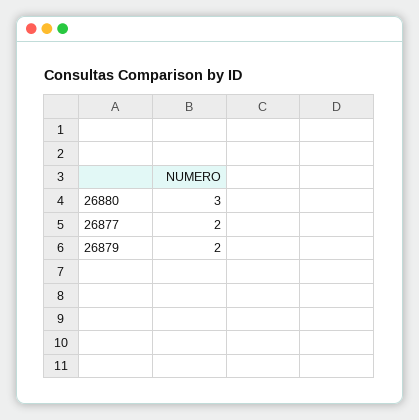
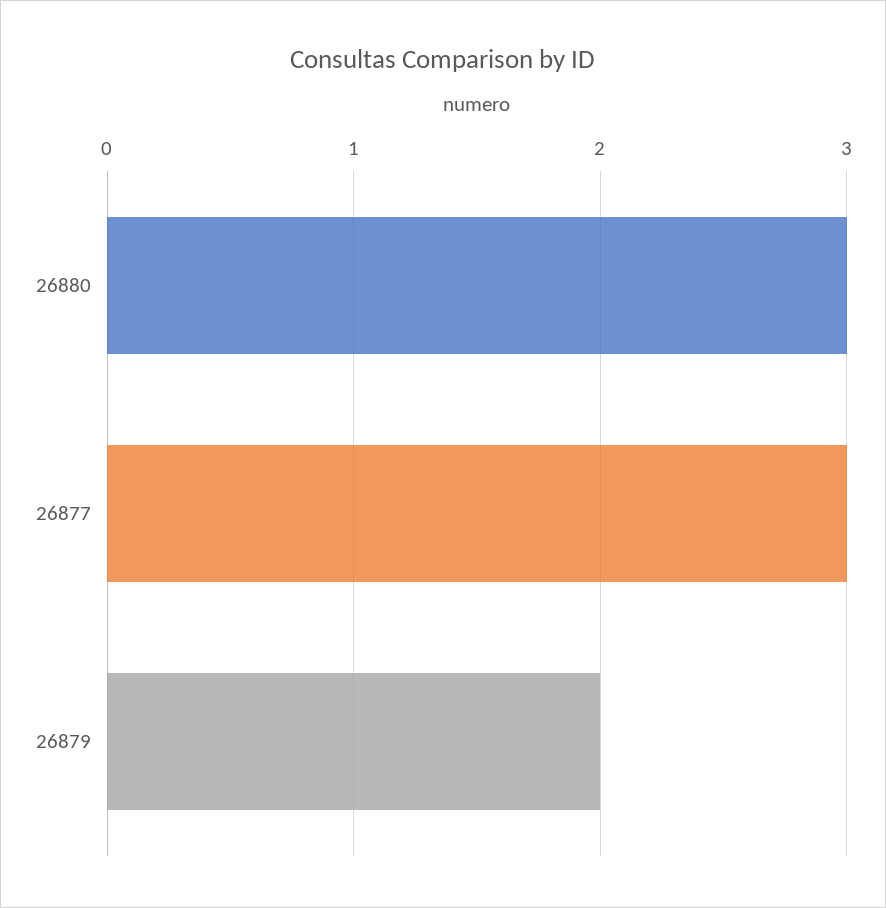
  {
    "26880": 3,
-   "26877": 2,
+   "26877": 3,
    "26879": 2
  }

